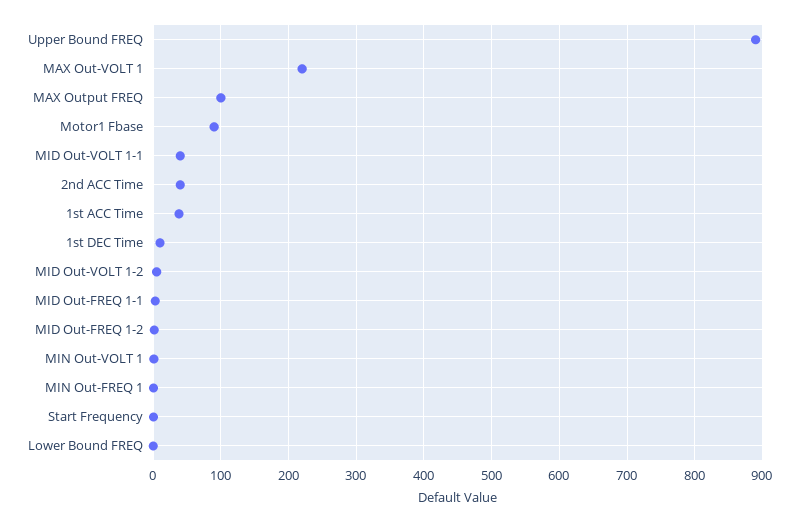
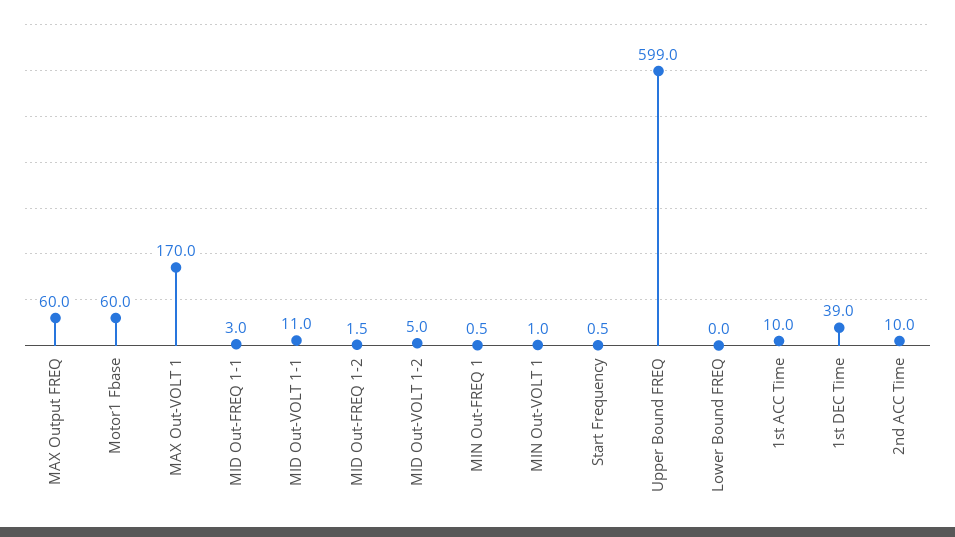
  {
-   "Upper Bound FREQ": 890,
+   "Upper Bound FREQ": 599,
-   "MAX Out-VOLT 1": 220,
+   "MAX Out-VOLT 1": 170,
-   "MAX Output FREQ": 100,
+   "MAX Output FREQ": 60,
-   "Motor1 Fbase": 90,
+   "Motor1 Fbase": 60,
-   "MID Out-VOLT 1-1": 40,
+   "MID Out-VOLT 1-1": 11,
-   "2nd ACC Time": 40,
+   "2nd ACC Time": 10,
-   "1st ACC Time": 40,
+   "1st ACC Time": 10,
-   "1st DEC Time": 10,
+   "1st DEC Time": 39,
    "MID Out-VOLT 1-2": 5,
    "MID Out-FREQ 1-1": 3,
    "MID Out-FREQ 1-2": 1.5,
    "MIN Out-VOLT 1": 1,
    "MIN Out-FREQ 1": 0.5,
    "Start Frequency": 0.5,
    "Lower Bound FREQ": 0
  }

